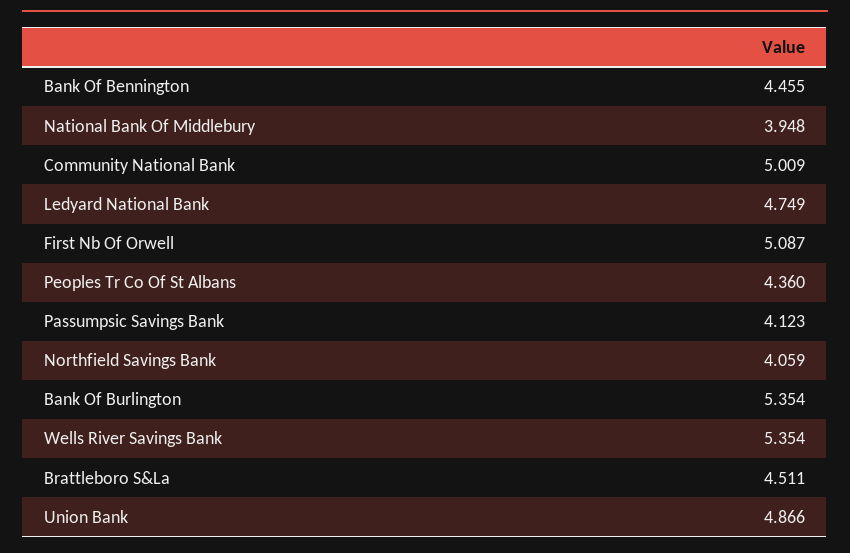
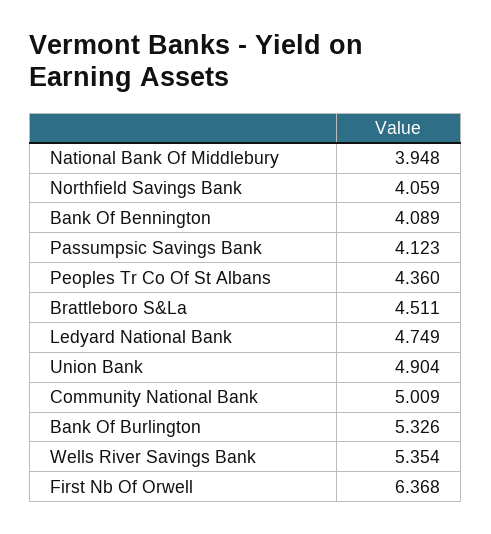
  {
-   "Bank Of Bennington": 4.455,
+   "Bank Of Bennington": 4.089,
    "National Bank Of Middlebury": 3.948,
    "Community National Bank": 5.009,
    "Ledyard National Bank": 4.749,
-   "First Nb Of Orwell": 5.087,
+   "First Nb Of Orwell": 6.368,
    "Peoples Tr Co Of St Albans": 4.36,
    "Passumpsic Savings Bank": 4.123,
    "Northfield Savings Bank": 4.059,
-   "Bank Of Burlington": 5.354,
+   "Bank Of Burlington": 5.326,
    "Wells River Savings Bank": 5.354,
    "Brattleboro S&La": 4.511,
-   "Union Bank": 4.866
+   "Union Bank": 4.904
  }

